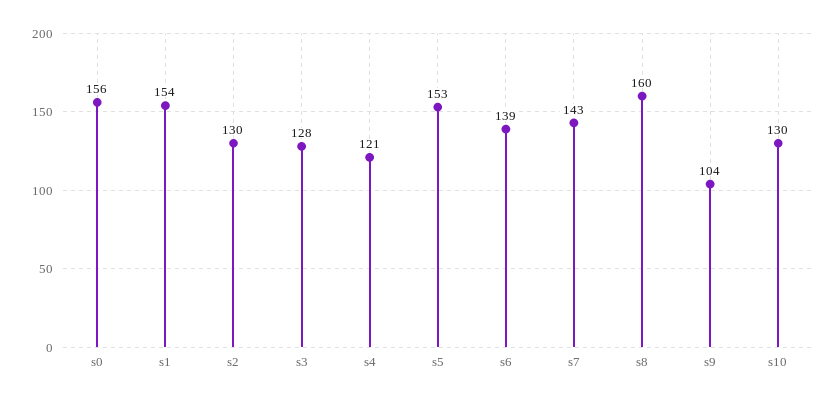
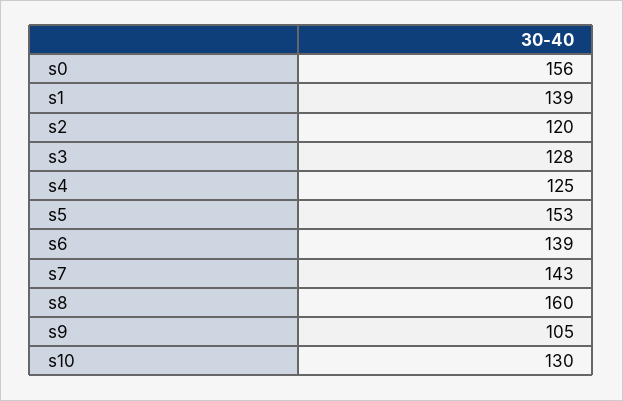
  {
    "s0": 156,
-   "s1": 154,
+   "s1": 139,
-   "s2": 130,
+   "s2": 120,
    "s3": 128,
-   "s4": 121,
+   "s4": 125,
    "s5": 153,
    "s6": 139,
    "s7": 143,
    "s8": 160,
-   "s9": 104,
+   "s9": 105,
    "s10": 130
  }

